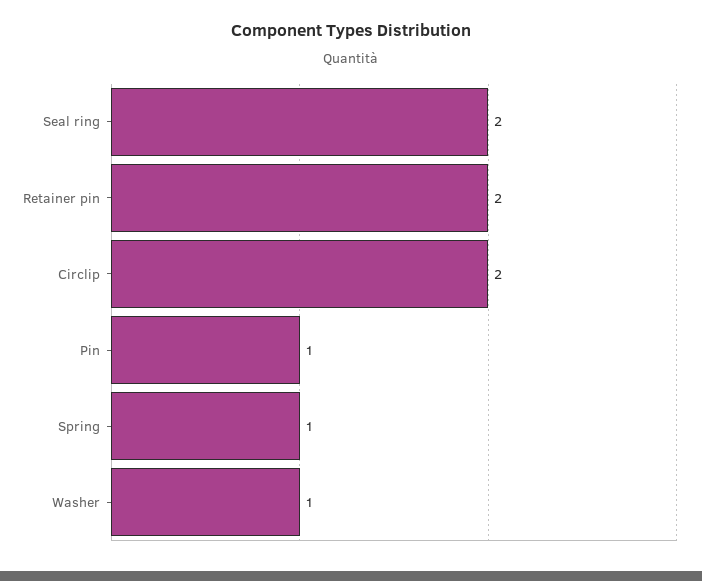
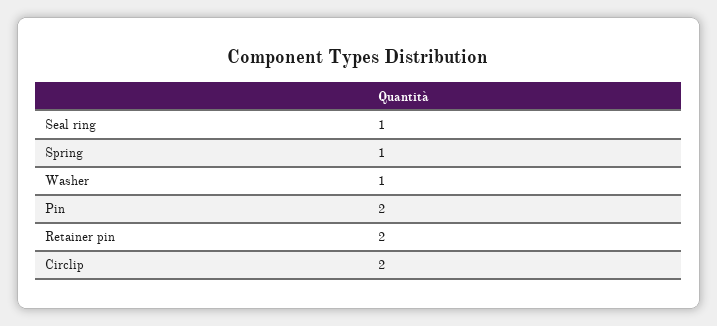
  {
-   "Seal ring": 2,
+   "Seal ring": 1,
    "Retainer pin": 2,
    "Circlip": 2,
-   "Pin": 1,
+   "Pin": 2,
    "Spring": 1,
    "Washer": 1
  }

